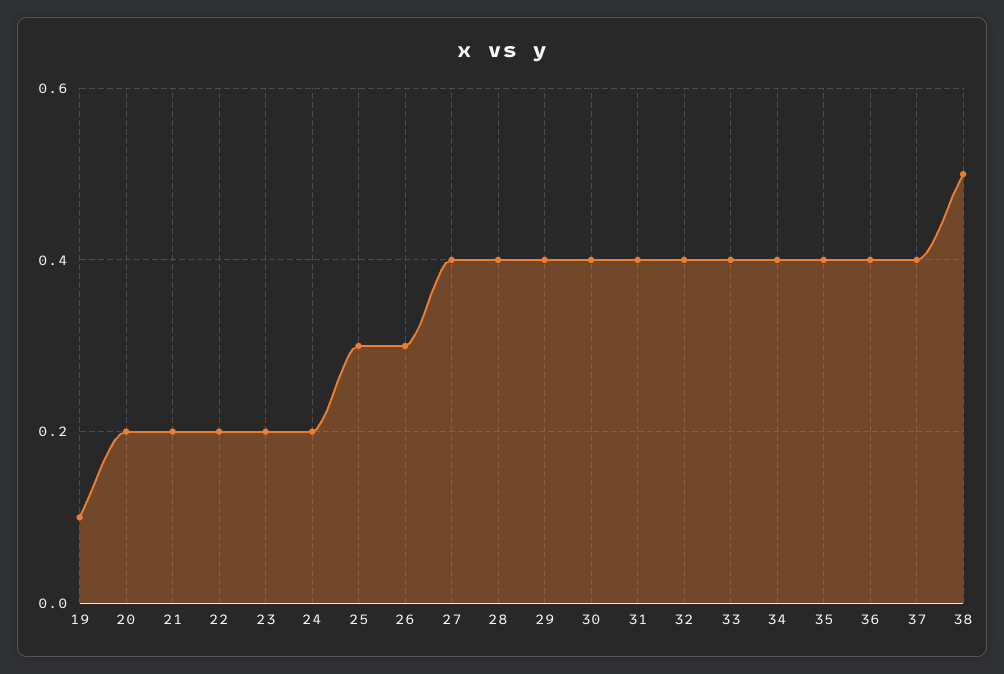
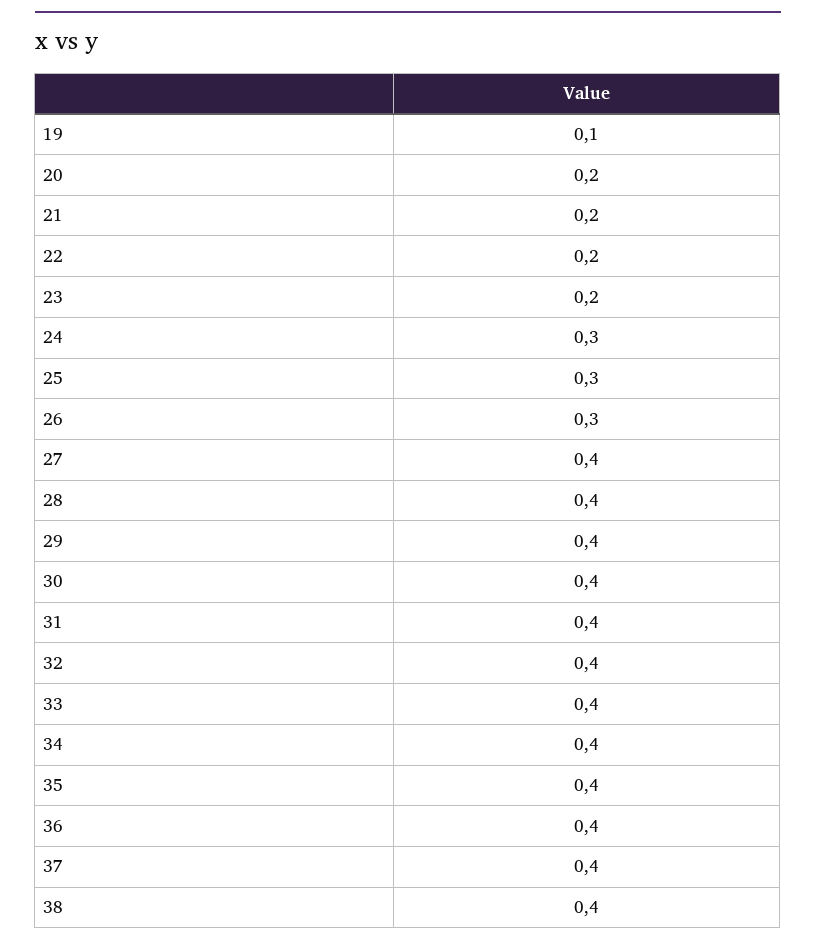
  {
    "19": 0.1,
    "20": 0.2,
    "21": 0.2,
    "22": 0.2,
    "23": 0.2,
-   "24": 0.2,
+   "24": 0.3,
    "25": 0.3,
    "26": 0.3,
    "27": 0.4,
    "28": 0.4,
    "29": 0.4,
    "30": 0.4,
    "31": 0.4,
    "32": 0.4,
    "33": 0.4,
    "34": 0.4,
    "35": 0.4,
    "36": 0.4,
    "37": 0.4,
-   "38": 0.5
+   "38": 0.4
  }

